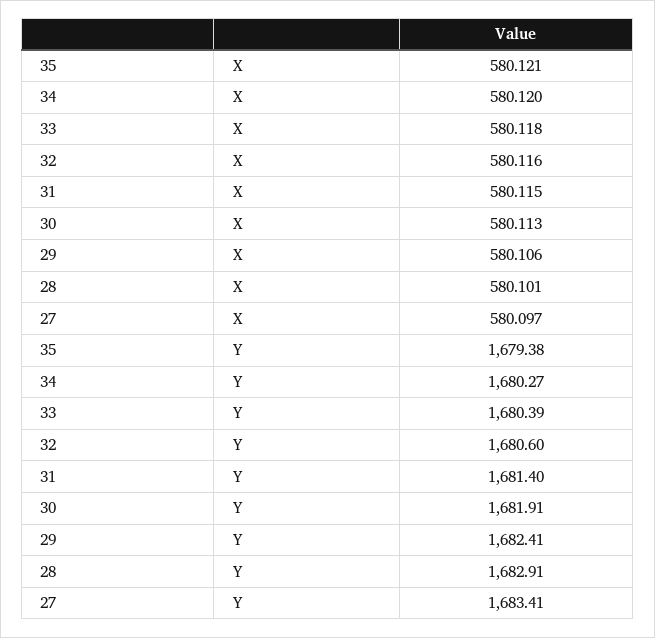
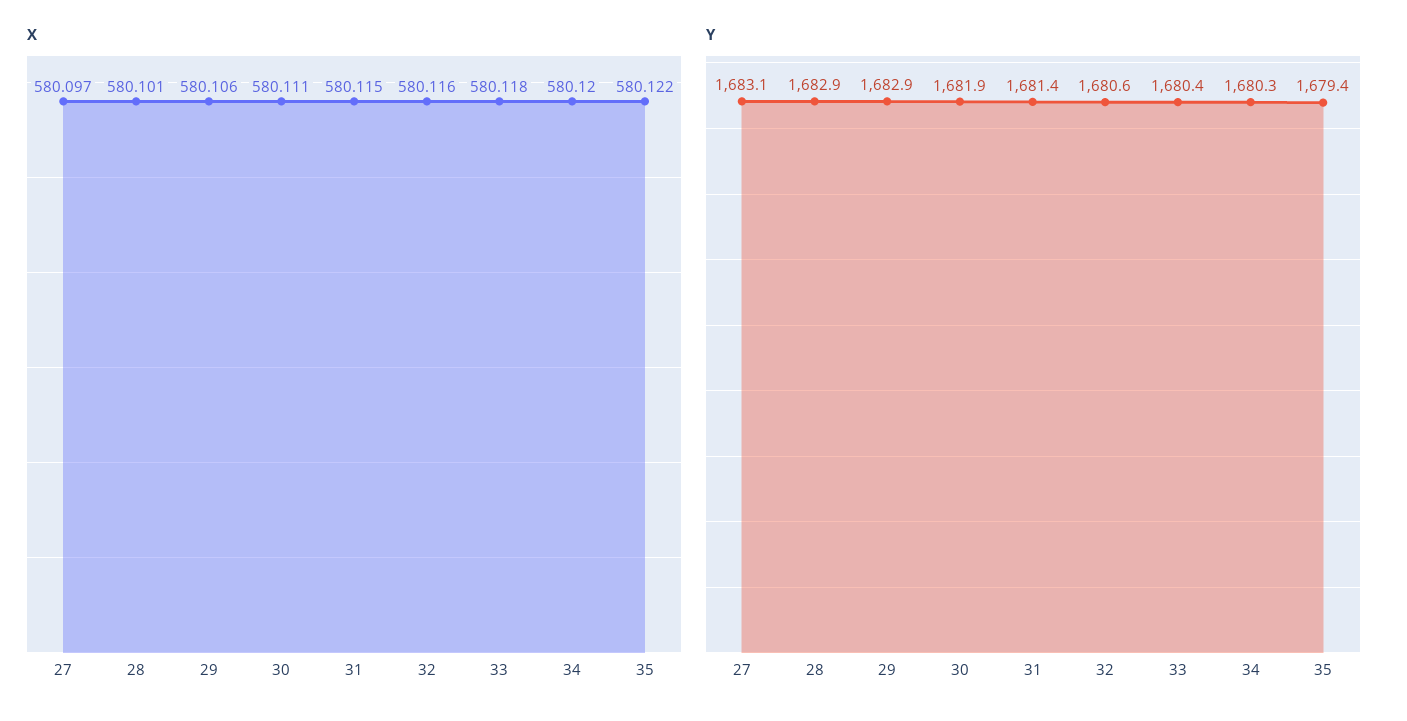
  {
    "X": {
-     "35": 580.121,
+     "35": 580.122,
      "34": 580.12,
      "33": 580.118,
      "32": 580.116,
      "31": 580.115,
-     "30": 580.113,
+     "30": 580.111,
      "29": 580.106,
      "28": 580.101,
      "27": 580.097
    },
    "Y": {
      "35": 1679.38,
      "34": 1680.27,
      "33": 1680.39,
      "32": 1680.6,
      "31": 1681.4,
      "30": 1681.91,
-     "29": 1682.41,
+     "29": 1682.9,
      "28": 1682.91,
-     "27": 1683.41
+     "27": 1683.1
    }
  }

